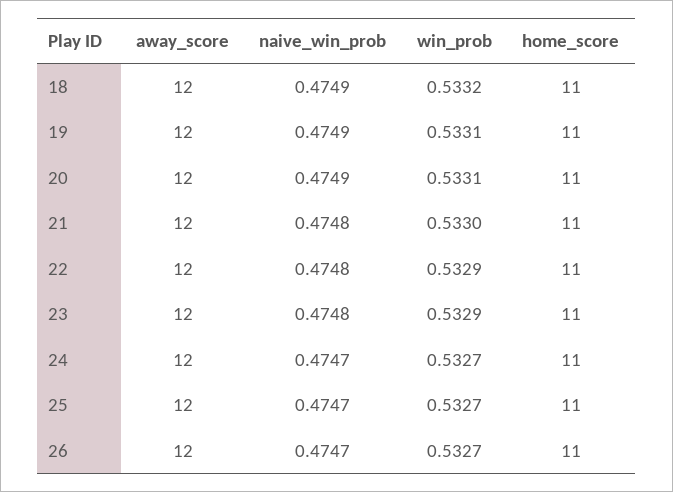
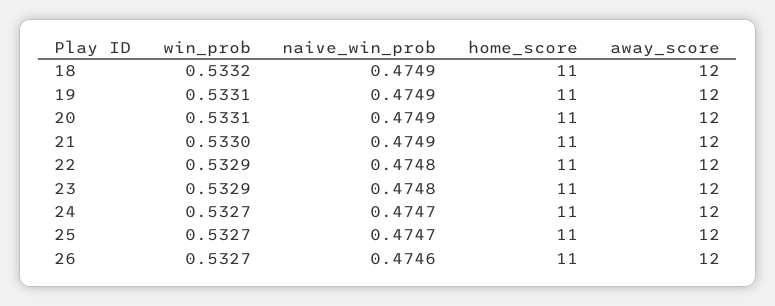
  {
    "away_score": {
      "18": 12,
      "19": 12,
      "20": 12,
      "21": 12,
      "22": 12,
      "23": 12,
      "24": 12,
      "25": 12,
      "26": 12
    },
    "naive_win_prob": {
      "18": 0.4749,
      "19": 0.4749,
      "20": 0.4749,
-     "21": 0.4748,
+     "21": 0.4749,
      "22": 0.4748,
      "23": 0.4748,
      "24": 0.4747,
      "25": 0.4747,
-     "26": 0.4747
+     "26": 0.4746
    },
    "win_prob": {
      "18": 0.5332,
      "19": 0.5331,
      "20": 0.5331,
      "21": 0.533,
      "22": 0.5329,
      "23": 0.5329,
      "24": 0.5327,
      "25": 0.5327,
      "26": 0.5327
    },
    "home_score": {
      "18": 11,
      "19": 11,
      "20": 11,
      "21": 11,
      "22": 11,
      "23": 11,
      "24": 11,
      "25": 11,
      "26": 11
    }
  }

